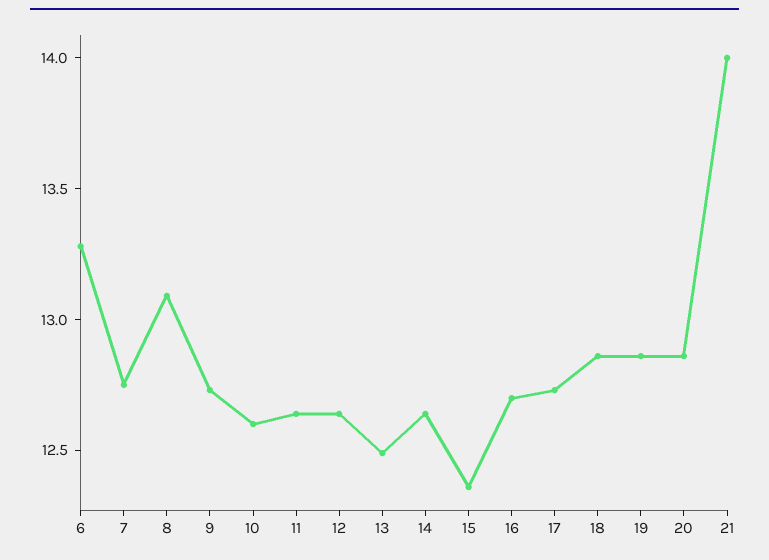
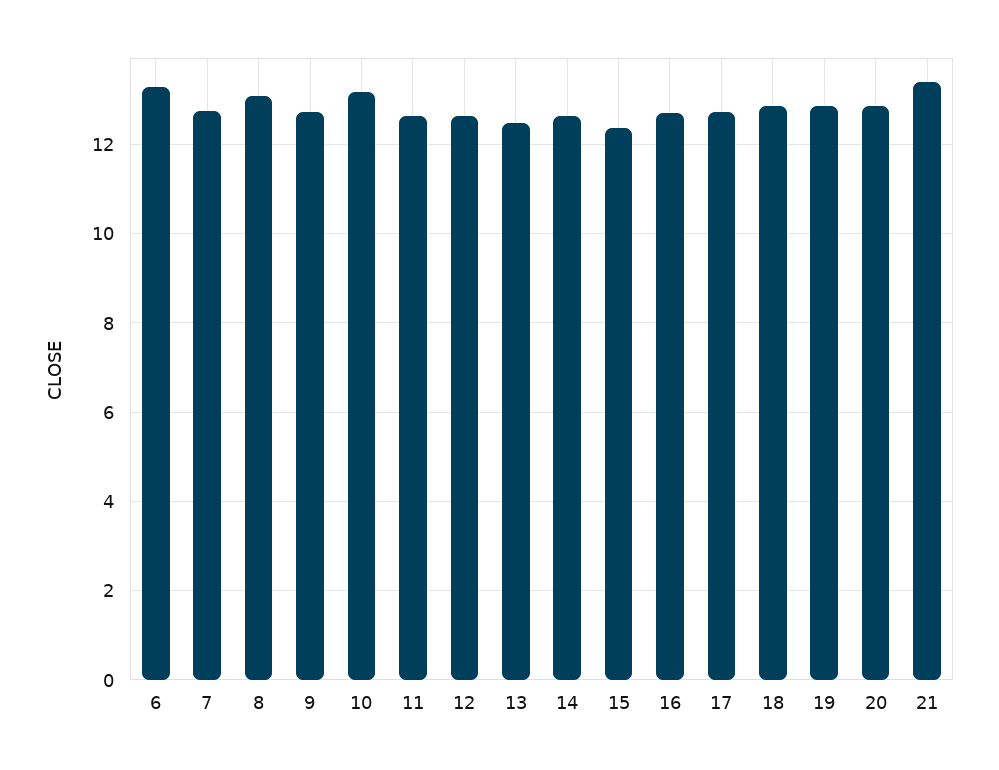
  {
    "6": 13.3,
    "7": 12.8,
    "8": 13.1,
    "9": 12.7,
-   "10": 12.6,
+   "10": 13.2,
    "11": 12.6,
    "12": 12.6,
    "13": 12.5,
    "14": 12.6,
    "15": 12.4,
    "16": 12.7,
    "17": 12.7,
    "18": 12.9,
    "19": 12.9,
    "20": 12.9,
-   "21": 14
+   "21": 13.4
  }

